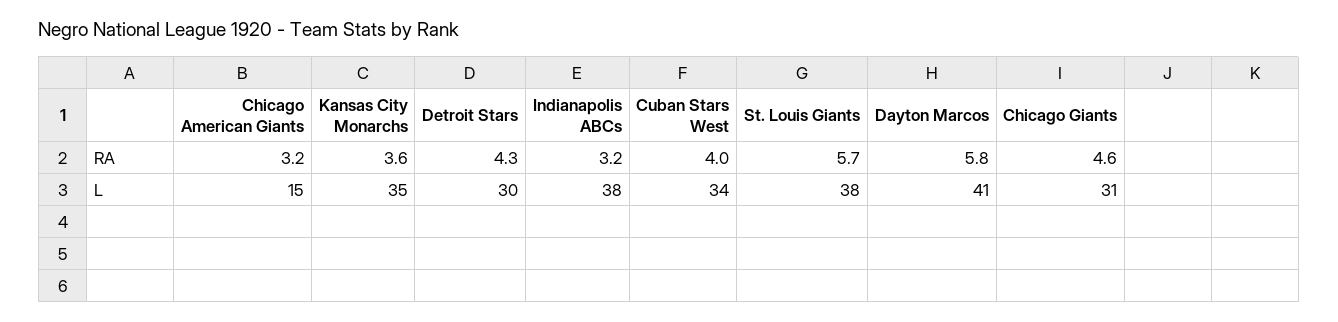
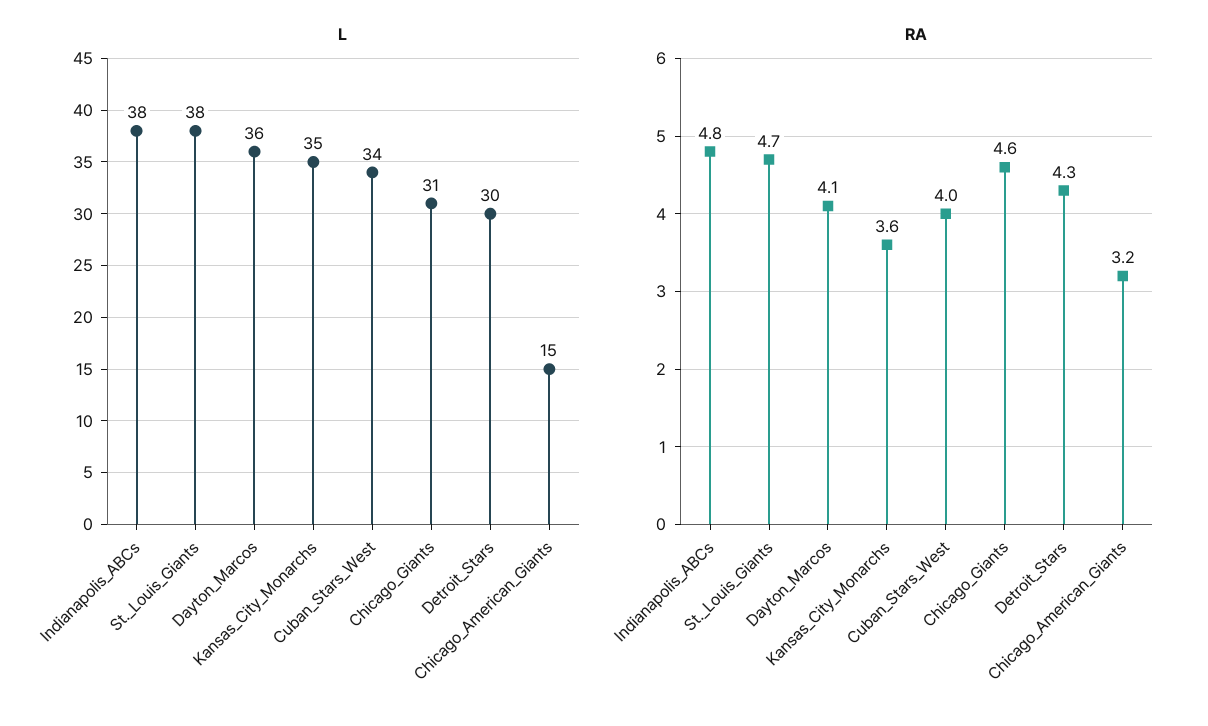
  {
    "RA": {
      "Chicago American Giants": 3.2,
      "Kansas City Monarchs": 3.6,
      "Detroit Stars": 4.3,
-     "Indianapolis ABCs": 3.2,
+     "Indianapolis ABCs": 4.8,
      "Cuban Stars West": 4,
-     "St. Louis Giants": 5.7,
+     "St. Louis Giants": 4.7,
-     "Dayton Marcos": 5.8,
+     "Dayton Marcos": 4.1,
      "Chicago Giants": 4.6
    },
    "L": {
      "Chicago American Giants": 15,
      "Kansas City Monarchs": 35,
      "Detroit Stars": 30,
      "Indianapolis ABCs": 38,
      "Cuban Stars West": 34,
      "St. Louis Giants": 38,
-     "Dayton Marcos": 41,
+     "Dayton Marcos": 36,
      "Chicago Giants": 31
    }
  }

